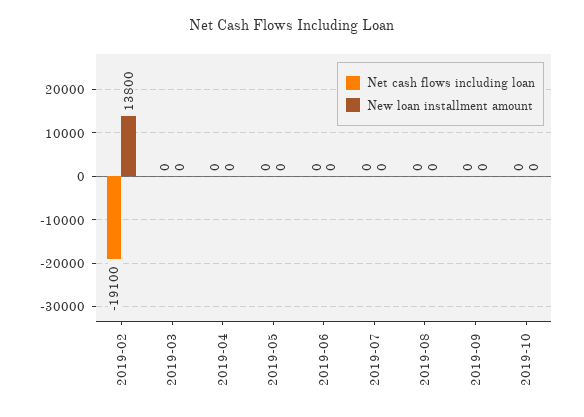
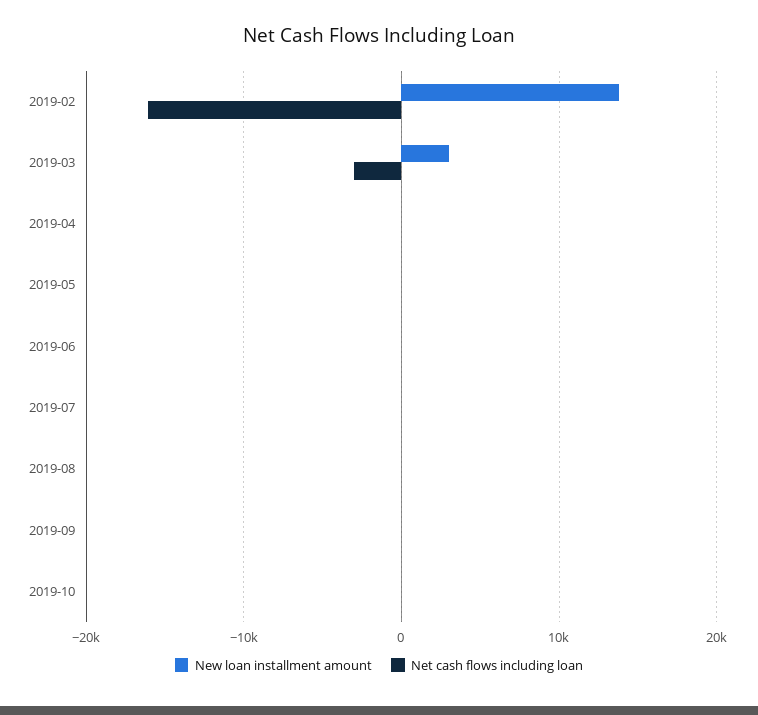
  {
    "Net cash flows including loan": {
-     "2019-02": -19100,
+     "2019-02": -16000,
-     "2019-03": 0,
+     "2019-03": -3000,
      "2019-04": 0,
      "2019-05": 0,
      "2019-06": 0,
      "2019-07": 0,
      "2019-08": 0,
      "2019-09": 0,
      "2019-10": 0
    },
    "New loan installment amount": {
      "2019-02": 13800,
-     "2019-03": 0,
+     "2019-03": 3000,
      "2019-04": 0,
      "2019-05": 0,
      "2019-06": 0,
      "2019-07": 0,
      "2019-08": 0,
      "2019-09": 0,
      "2019-10": 0
    }
  }

